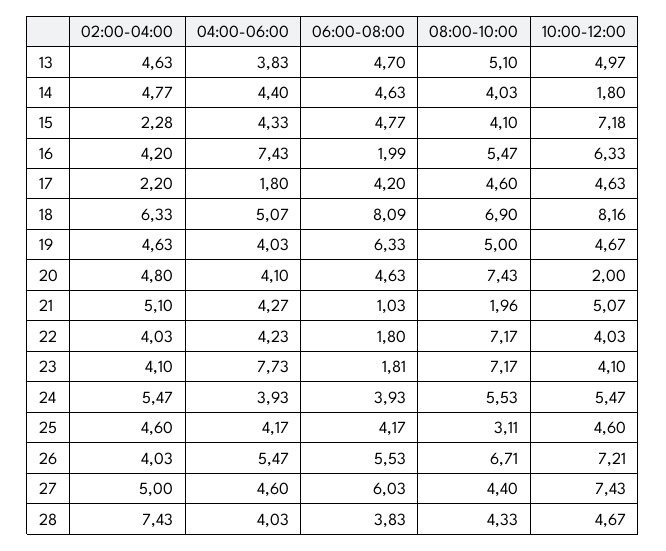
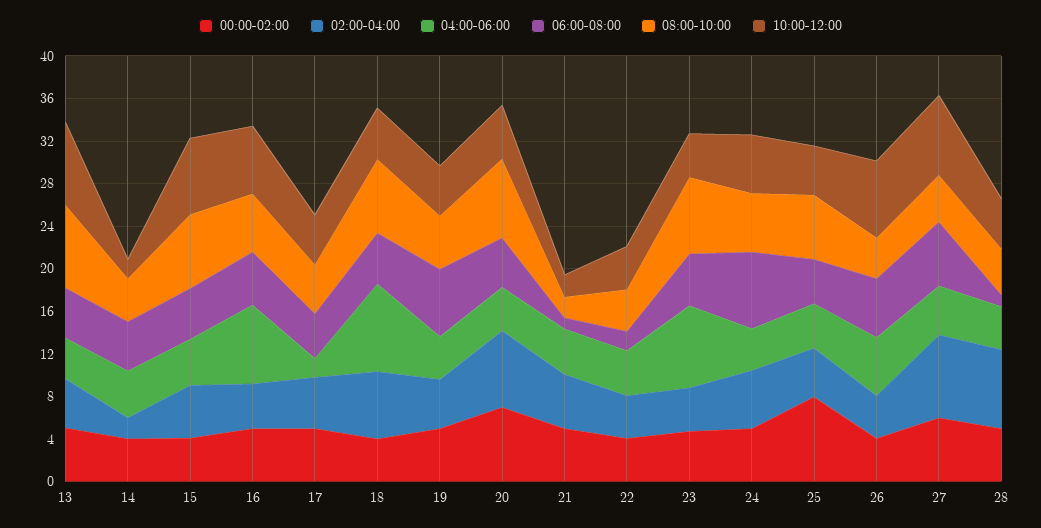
  {
    "02:00-04:00": {
      "13": 4.63,
-     "14": 4.77,
+     "14": 2,
-     "15": 2.28,
+     "15": 5,
      "16": 4.2,
-     "17": 2.2,
+     "17": 5,
      "18": 6.33,
      "19": 4.63,
-     "20": 4.8,
+     "20": 7,
      "21": 5.1,
      "22": 4.03,
      "23": 4.1,
      "24": 5.47,
      "25": 4.6,
      "26": 4.03,
-     "27": 5,
+     "27": 8,
      "28": 7.43
    },
    "04:00-06:00": {
      "13": 3.83,
      "14": 4.4,
      "15": 4.33,
      "16": 7.43,
      "17": 1.8,
-     "18": 5.07,
+     "18": 8,
      "19": 4.03,
      "20": 4.1,
      "21": 4.27,
      "22": 4.23,
      "23": 7.73,
      "24": 3.93,
      "25": 4.17,
      "26": 5.47,
      "27": 4.6,
      "28": 4.03
    },
    "06:00-08:00": {
      "13": 4.7,
      "14": 4.63,
      "15": 4.77,
-     "16": 1.99,
+     "16": 5,
      "17": 4.2,
-     "18": 8.09,
+     "18": 5,
      "19": 6.33,
      "20": 4.63,
      "21": 1.03,
      "22": 1.8,
-     "23": 1.81,
+     "23": 5,
-     "24": 3.93,
+     "24": 7,
      "25": 4.17,
      "26": 5.53,
      "27": 6.03,
-     "28": 3.83
+     "28": 1
    },
    "08:00-10:00": {
-     "13": 5.1,
+     "13": 8,
      "14": 4.03,
-     "15": 4.1,
+     "15": 7,
      "16": 5.47,
      "17": 4.6,
      "18": 6.9,
      "19": 5,
      "20": 7.43,
      "21": 1.96,
-     "22": 7.17,
+     "22": 4,
      "23": 7.17,
      "24": 5.53,
-     "25": 3.11,
+     "25": 6,
-     "26": 6.71,
+     "26": 4,
      "27": 4.4,
      "28": 4.33
    },
    "10:00-12:00": {
-     "13": 4.97,
+     "13": 8,
      "14": 1.8,
      "15": 7.18,
      "16": 6.33,
      "17": 4.63,
-     "18": 8.16,
+     "18": 5,
      "19": 4.67,
-     "20": 2,
+     "20": 5,
-     "21": 5.07,
+     "21": 2,
      "22": 4.03,
      "23": 4.1,
      "24": 5.47,
      "25": 4.6,
      "26": 7.21,
      "27": 7.43,
      "28": 4.67
-   }
+   },
+   "00:00-02:00": {
+     "13": 5,
+     "14": 4,
+     "15": 4,
+     "16": 5,
+     "17": 5,
+     "18": 4,
+     "19": 5,
+     "20": 7,
+     "21": 5,
+     "22": 4,
+     "23": 5,
+     "24": 5,
+     "25": 8,
+     "26": 4,
+     "27": 6,
+     "28": 5
+   }
  }

